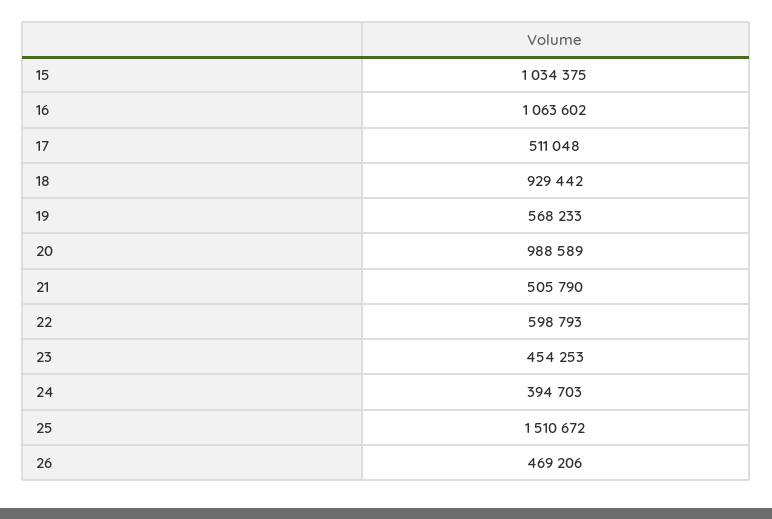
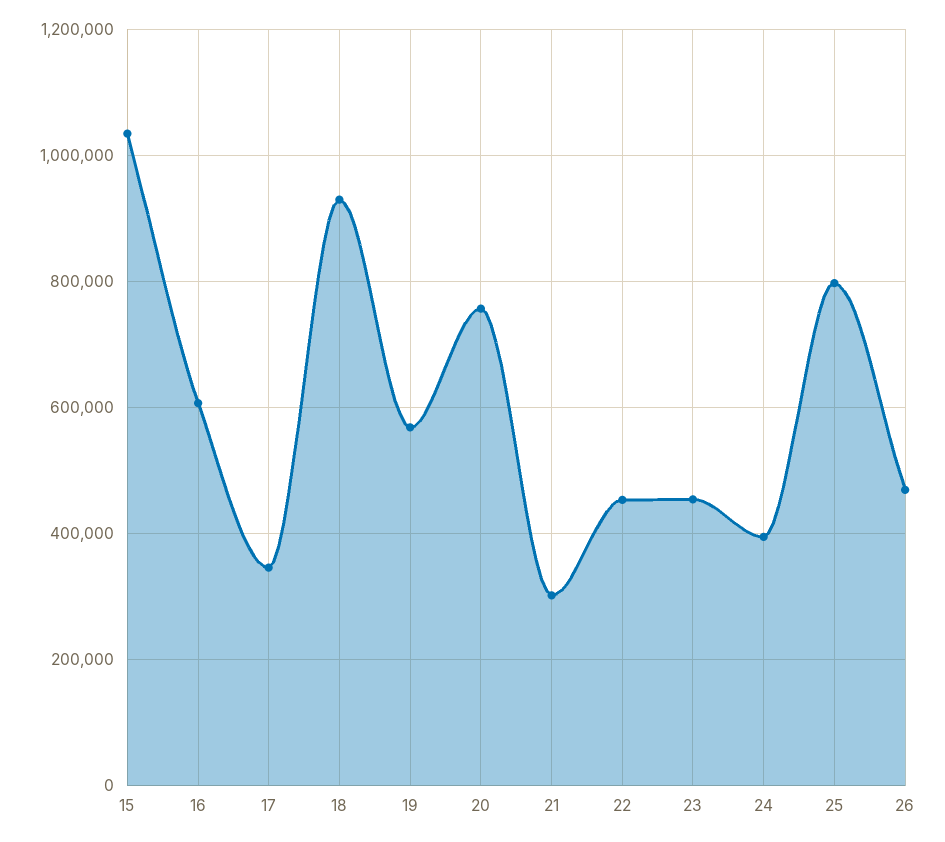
  {
    "15": 1034375,
-   "16": 1063602,
+   "16": 600000,
-   "17": 511048,
+   "17": 340000,
    "18": 929442,
    "19": 568233,
-   "20": 988589,
+   "20": 760000,
-   "21": 505790,
+   "21": 300000,
-   "22": 598793,
+   "22": 460000,
    "23": 454253,
    "24": 394703,
-   "25": 1510672,
+   "25": 800000,
    "26": 469206
  }

